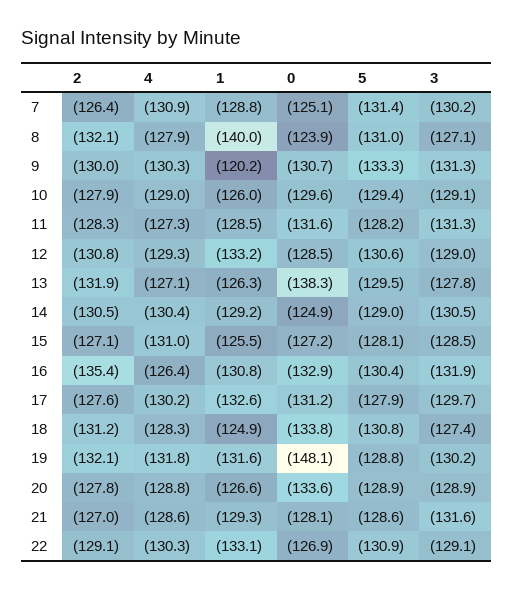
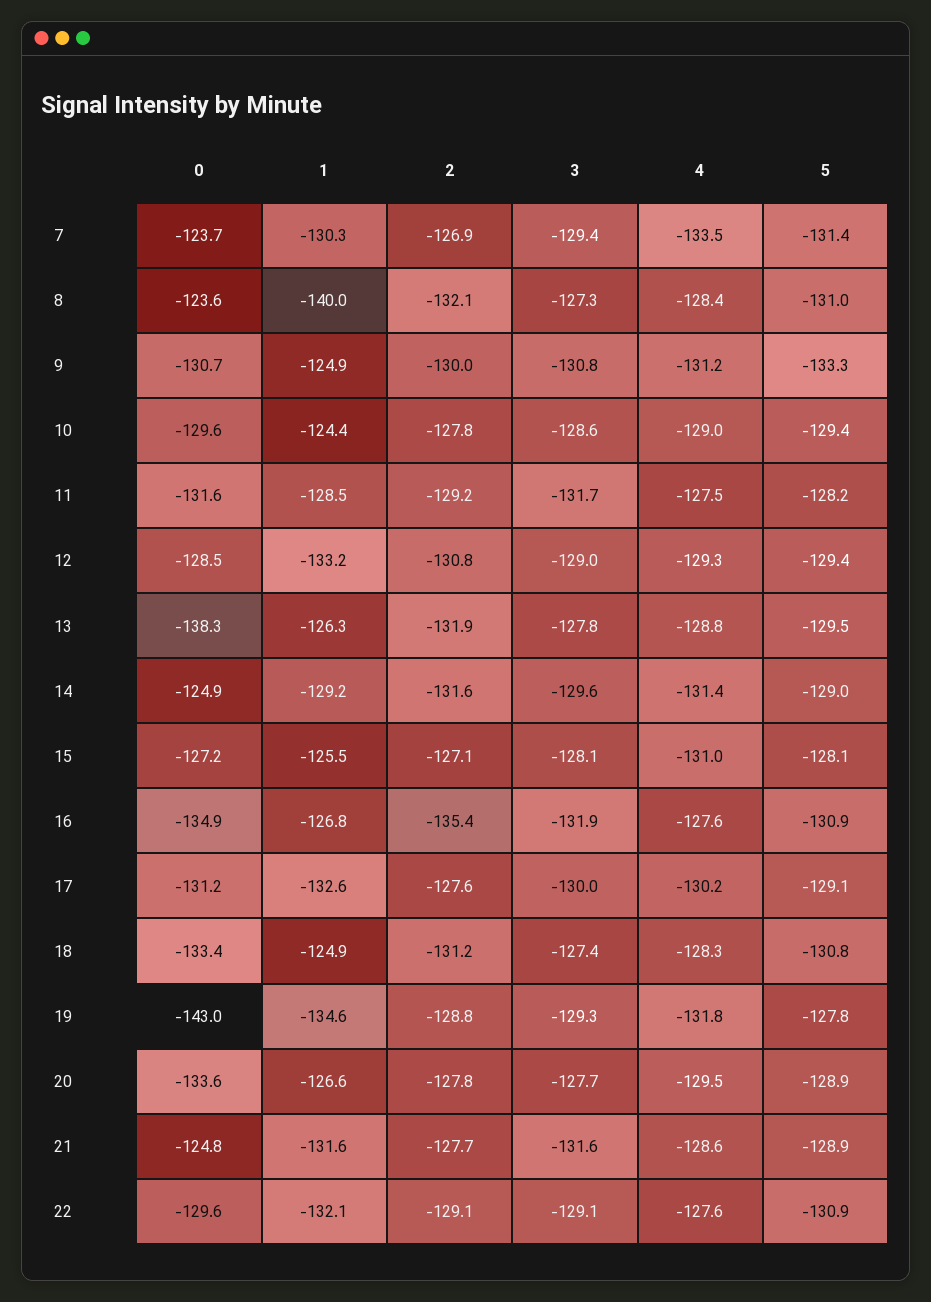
  {
    "2": {
-     "7": -126.4,
+     "7": -126.9,
      "8": -132.1,
      "9": -130,
-     "10": -127.9,
+     "10": -127.8,
-     "11": -128.3,
+     "11": -129.2,
      "12": -130.8,
      "13": -131.9,
-     "14": -130.5,
+     "14": -131.6,
      "15": -127.1,
      "16": -135.4,
      "17": -127.6,
      "18": -131.2,
-     "19": -132.1,
+     "19": -128.8,
      "20": -127.8,
-     "21": -127,
+     "21": -127.7,
      "22": -129.1
    },
    "4": {
-     "7": -130.9,
+     "7": -133.5,
-     "8": -127.9,
+     "8": -128.4,
-     "9": -130.3,
+     "9": -131.2,
      "10": -129,
-     "11": -127.3,
+     "11": -127.5,
      "12": -129.3,
-     "13": -127.1,
+     "13": -128.8,
-     "14": -130.4,
+     "14": -131.4,
      "15": -131,
-     "16": -126.4,
+     "16": -127.6,
      "17": -130.2,
      "18": -128.3,
      "19": -131.8,
-     "20": -128.8,
+     "20": -129.5,
      "21": -128.6,
-     "22": -130.3
+     "22": -127.6
    },
    "1": {
-     "7": -128.8,
+     "7": -130.3,
      "8": -140,
-     "9": -120.2,
+     "9": -124.9,
-     "10": -126,
+     "10": -124.4,
      "11": -128.5,
      "12": -133.2,
      "13": -126.3,
      "14": -129.2,
      "15": -125.5,
-     "16": -130.8,
+     "16": -126.8,
      "17": -132.6,
      "18": -124.9,
-     "19": -131.6,
+     "19": -134.6,
      "20": -126.6,
-     "21": -129.3,
+     "21": -131.6,
-     "22": -133.1
+     "22": -132.1
    },
    "0": {
-     "7": -125.1,
+     "7": -123.7,
-     "8": -123.9,
+     "8": -123.6,
      "9": -130.7,
      "10": -129.6,
      "11": -131.6,
      "12": -128.5,
      "13": -138.3,
      "14": -124.9,
      "15": -127.2,
-     "16": -132.9,
+     "16": -134.9,
      "17": -131.2,
-     "18": -133.8,
+     "18": -133.4,
-     "19": -148.1,
+     "19": -143,
      "20": -133.6,
-     "21": -128.1,
+     "21": -124.8,
-     "22": -126.9
+     "22": -129.6
    },
    "5": {
      "7": -131.4,
      "8": -131,
      "9": -133.3,
      "10": -129.4,
      "11": -128.2,
-     "12": -130.6,
+     "12": -129.4,
      "13": -129.5,
      "14": -129,
      "15": -128.1,
-     "16": -130.4,
+     "16": -130.9,
-     "17": -127.9,
+     "17": -129.1,
      "18": -130.8,
-     "19": -128.8,
+     "19": -127.8,
      "20": -128.9,
-     "21": -128.6,
+     "21": -128.9,
      "22": -130.9
    },
    "3": {
-     "7": -130.2,
+     "7": -129.4,
-     "8": -127.1,
+     "8": -127.3,
-     "9": -131.3,
+     "9": -130.8,
-     "10": -129.1,
+     "10": -128.6,
-     "11": -131.3,
+     "11": -131.7,
      "12": -129,
      "13": -127.8,
-     "14": -130.5,
+     "14": -129.6,
-     "15": -128.5,
+     "15": -128.1,
      "16": -131.9,
-     "17": -129.7,
+     "17": -130,
      "18": -127.4,
-     "19": -130.2,
+     "19": -129.3,
-     "20": -128.9,
+     "20": -127.7,
      "21": -131.6,
      "22": -129.1
    }
  }

